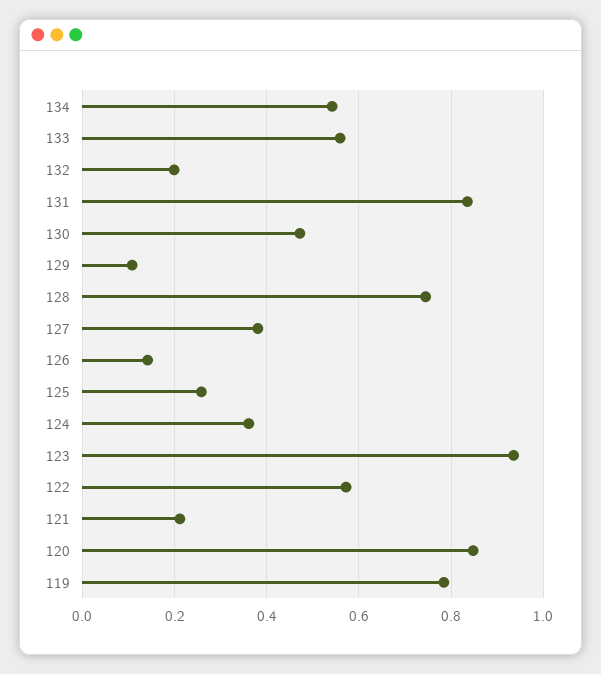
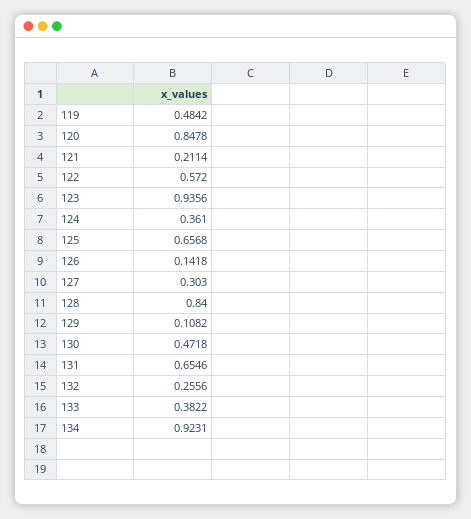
  {
-   "134": 0.54,
+   "134": 0.9231,
-   "133": 0.56,
+   "133": 0.3822,
-   "132": 0.2,
+   "132": 0.2556,
-   "131": 0.84,
+   "131": 0.6546,
    "130": 0.4718,
    "129": 0.1082,
-   "128": 0.74,
+   "128": 0.84,
-   "127": 0.38,
+   "127": 0.303,
    "126": 0.1418,
-   "125": 0.26,
+   "125": 0.6568,
    "124": 0.361,
    "123": 0.9356,
    "122": 0.572,
    "121": 0.2114,
    "120": 0.8478,
-   "119": 0.78
+   "119": 0.4842
  }

